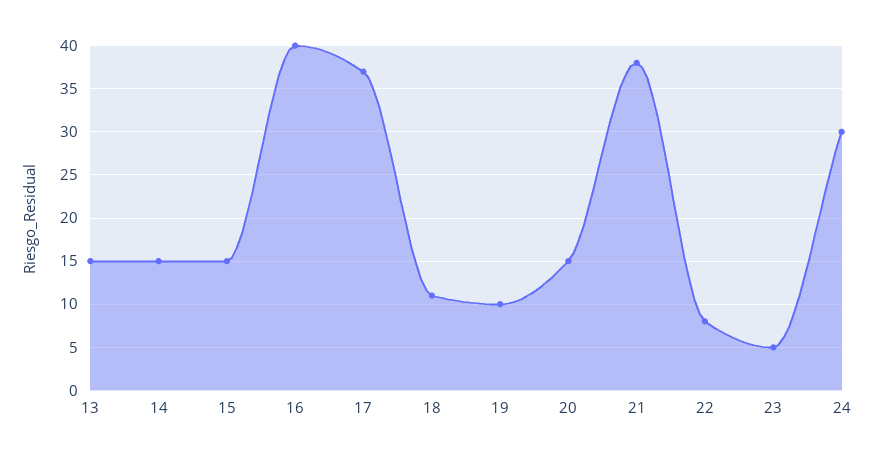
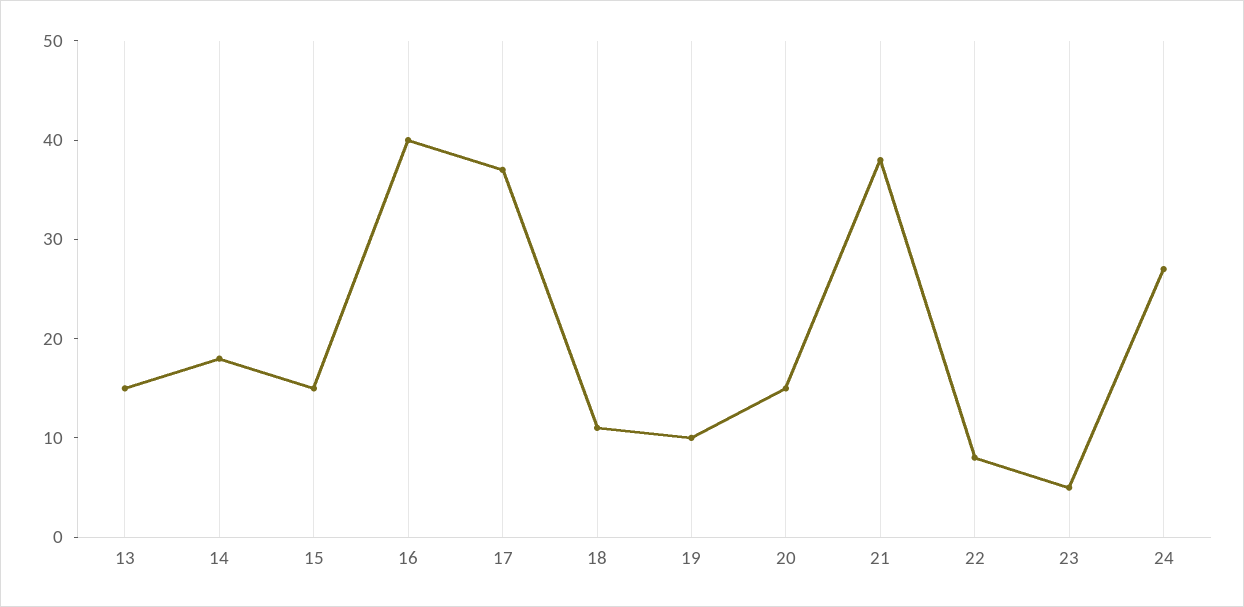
  {
    "13": 15,
-   "14": 15,
+   "14": 18,
    "15": 15,
    "16": 40,
    "17": 37,
    "18": 11,
    "19": 10,
    "20": 15,
    "21": 38,
    "22": 8,
    "23": 5,
-   "24": 30
+   "24": 27
  }

